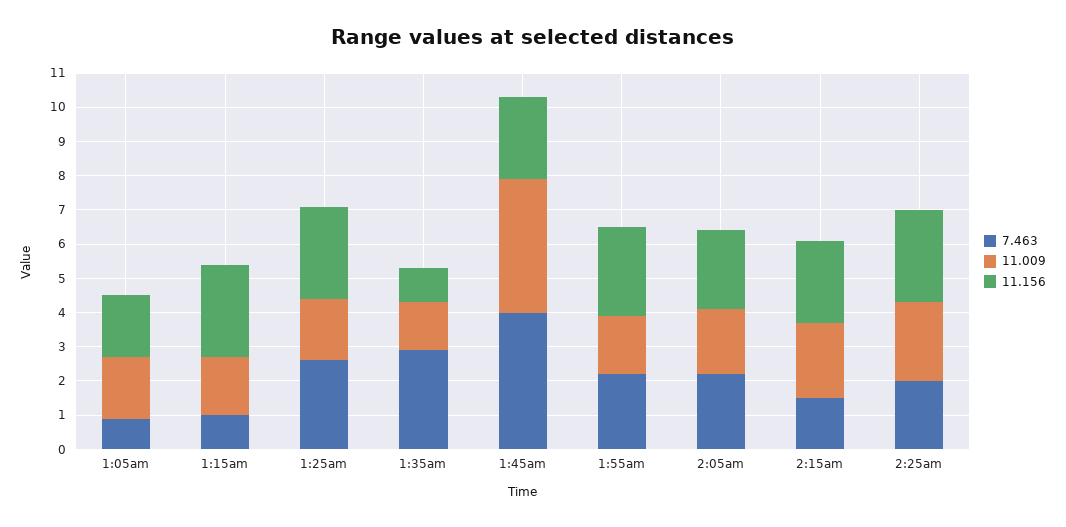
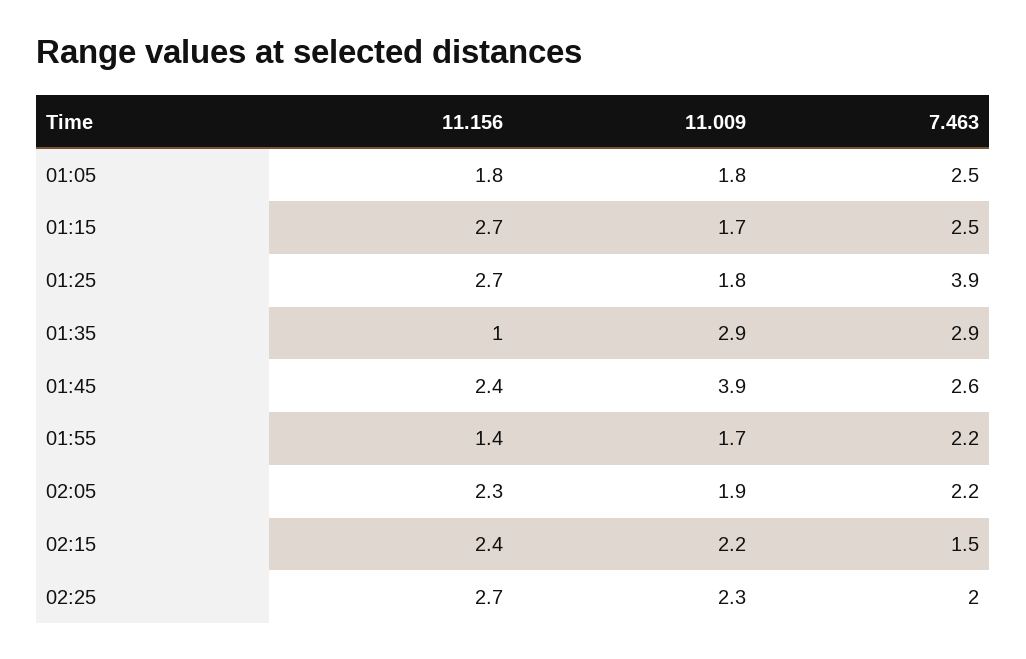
  {
    "7.463": {
-     "1:05am": 1,
+     "1:05am": 2.5,
-     "1:15am": 1,
+     "1:15am": 2.5,
-     "1:25am": 2.5,
+     "1:25am": 3.9,
      "1:35am": 2.9,
-     "1:45am": 4,
+     "1:45am": 2.6,
      "1:55am": 2.2,
      "2:05am": 2.2,
      "2:15am": 1.5,
      "2:25am": 2
    },
    "11.009": {
      "1:05am": 1.8,
      "1:15am": 1.7,
      "1:25am": 1.8,
-     "1:35am": 1.5,
+     "1:35am": 2.9,
      "1:45am": 3.9,
      "1:55am": 1.7,
      "2:05am": 1.9,
      "2:15am": 2.2,
      "2:25am": 2.3
    },
    "11.156": {
      "1:05am": 1.8,
      "1:15am": 2.7,
      "1:25am": 2.7,
      "1:35am": 1,
      "1:45am": 2.4,
-     "1:55am": 2.5,
+     "1:55am": 1.4,
      "2:05am": 2.3,
      "2:15am": 2.4,
      "2:25am": 2.7
    }
  }

